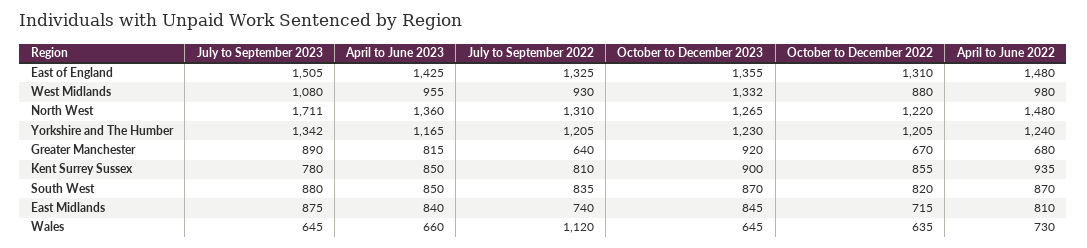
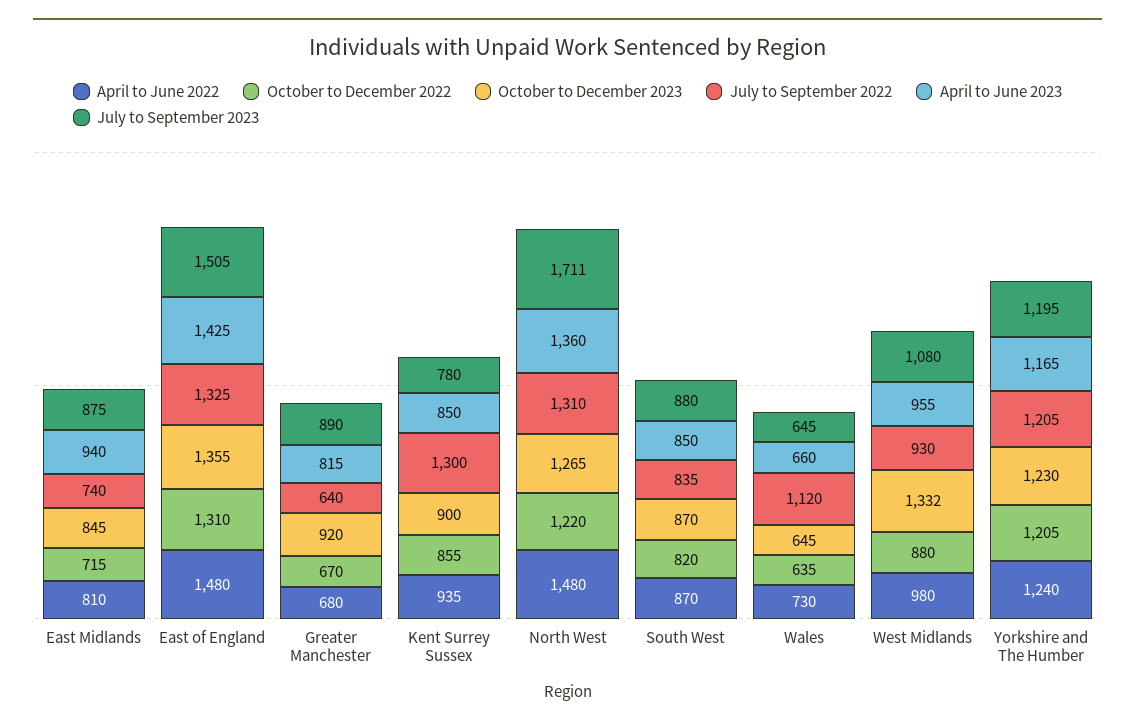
  {
    "July to September 2023": {
      "East of England": 1505,
      "West Midlands": 1080,
      "North West": 1711,
-     "Yorkshire and The Humber": 1342,
+     "Yorkshire and The Humber": 1195,
      "Greater Manchester": 890,
      "Kent Surrey Sussex": 780,
      "South West": 880,
      "East Midlands": 875,
      "Wales": 645
    },
    "April to June 2023": {
      "East of England": 1425,
      "West Midlands": 955,
      "North West": 1360,
      "Yorkshire and The Humber": 1165,
      "Greater Manchester": 815,
      "Kent Surrey Sussex": 850,
      "South West": 850,
-     "East Midlands": 840,
+     "East Midlands": 940,
      "Wales": 660
    },
    "July to September 2022": {
      "East of England": 1325,
      "West Midlands": 930,
      "North West": 1310,
      "Yorkshire and The Humber": 1205,
      "Greater Manchester": 640,
-     "Kent Surrey Sussex": 810,
+     "Kent Surrey Sussex": 1300,
      "South West": 835,
      "East Midlands": 740,
      "Wales": 1120
    },
    "October to December 2023": {
      "East of England": 1355,
      "West Midlands": 1332,
      "North West": 1265,
      "Yorkshire and The Humber": 1230,
      "Greater Manchester": 920,
      "Kent Surrey Sussex": 900,
      "South West": 870,
      "East Midlands": 845,
      "Wales": 645
    },
    "October to December 2022": {
      "East of England": 1310,
      "West Midlands": 880,
      "North West": 1220,
      "Yorkshire and The Humber": 1205,
      "Greater Manchester": 670,
      "Kent Surrey Sussex": 855,
      "South West": 820,
      "East Midlands": 715,
      "Wales": 635
    },
    "April to June 2022": {
      "East of England": 1480,
      "West Midlands": 980,
      "North West": 1480,
      "Yorkshire and The Humber": 1240,
      "Greater Manchester": 680,
      "Kent Surrey Sussex": 935,
      "South West": 870,
      "East Midlands": 810,
      "Wales": 730
    }
  }

